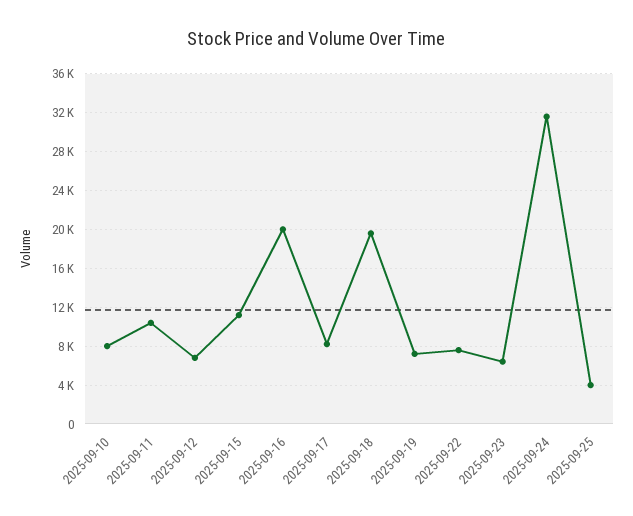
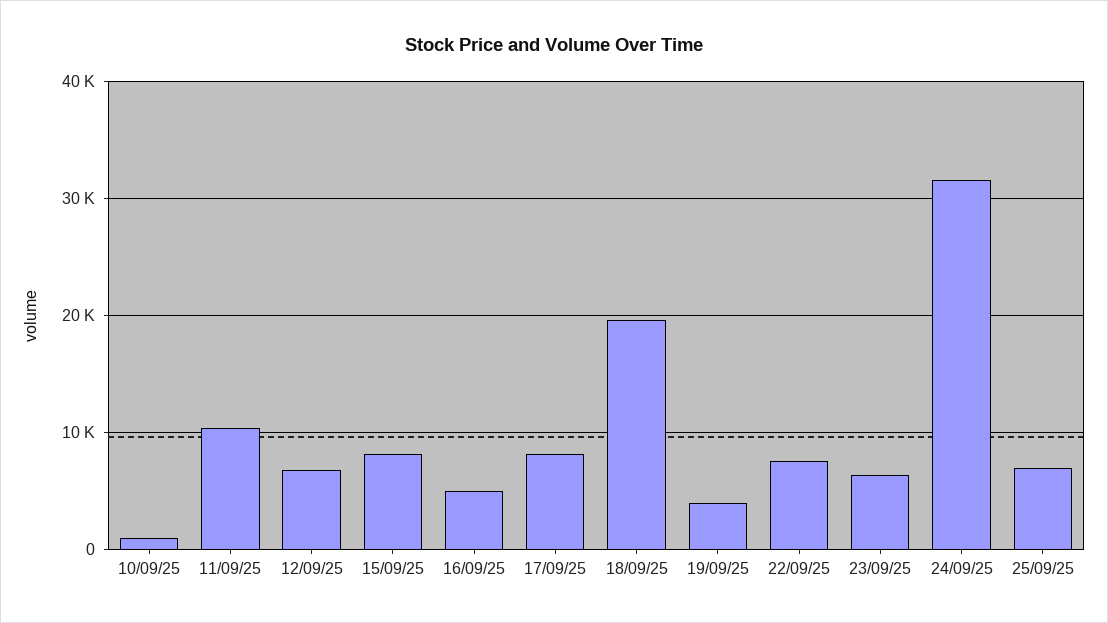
  {
-   "2025-09-10": 8000,
+   "2025-09-10": 1000,
    "2025-09-11": 10000,
    "2025-09-12": 7000,
-   "2025-09-15": 11000,
+   "2025-09-15": 8000,
-   "2025-09-16": 20000,
+   "2025-09-16": 5000,
    "2025-09-17": 8000,
    "2025-09-18": 20000,
-   "2025-09-19": 7000,
+   "2025-09-19": 4000,
    "2025-09-22": 8000,
    "2025-09-23": 6000,
    "2025-09-24": 32000,
-   "2025-09-25": 4000
+   "2025-09-25": 7000
  }

